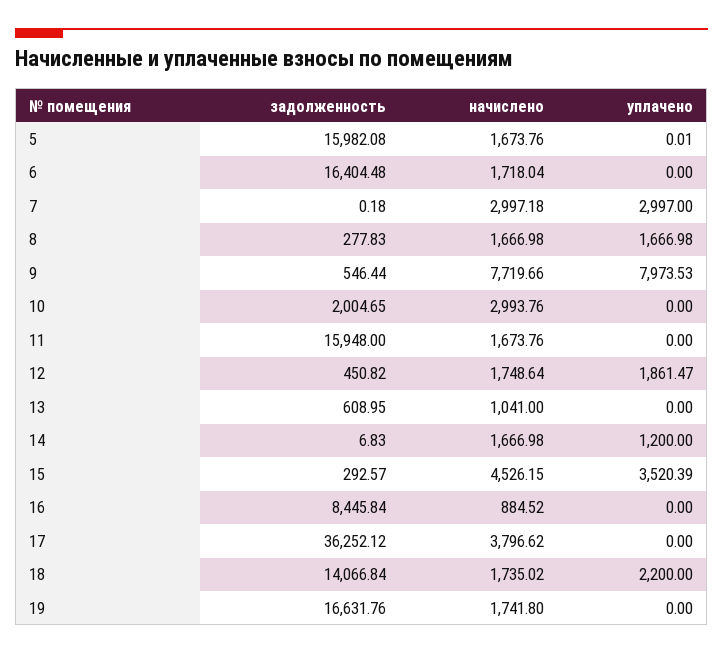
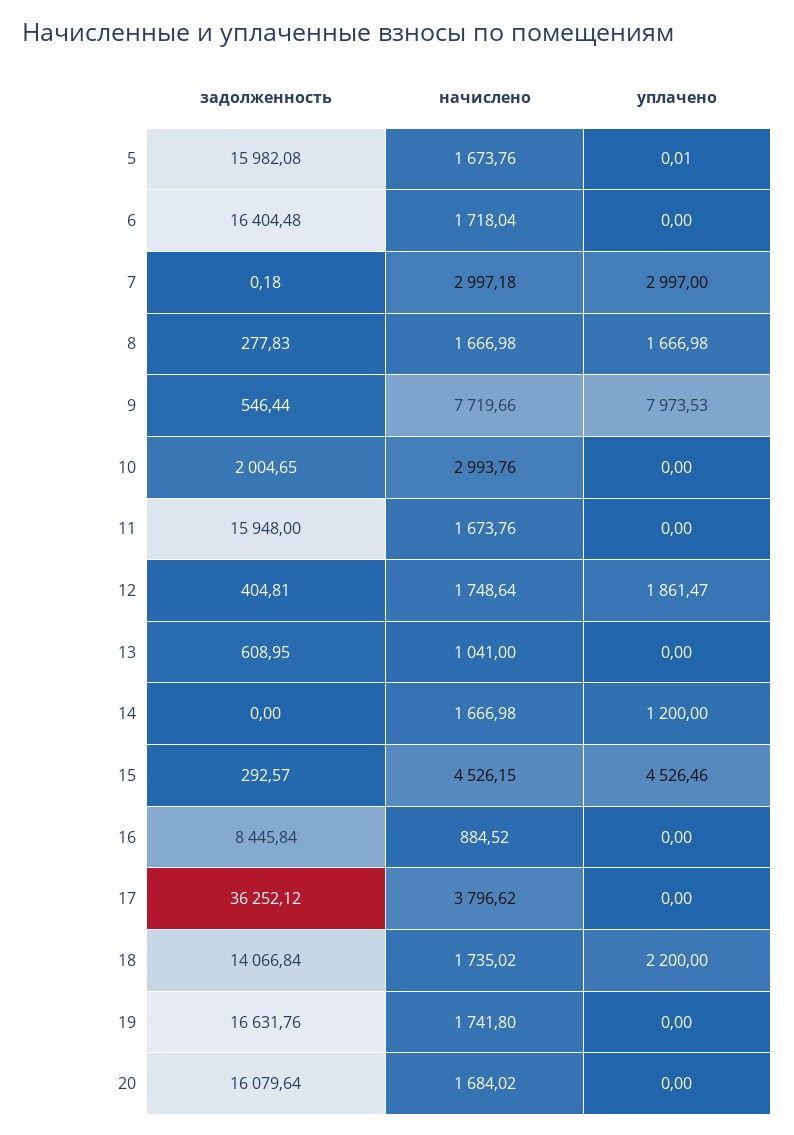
  {
    "задолженность": {
      "5": 15982.08,
      "6": 16404.48,
      "7": 0.18,
      "8": 277.83,
      "9": 546.44,
      "10": 2004.65,
      "11": 15948,
-     "12": 450.82,
+     "12": 404.81,
      "13": 608.95,
-     "14": 6.83,
+     "14": 0,
      "15": 292.57,
      "16": 8445.84,
      "17": 36252.12,
      "18": 14066.84,
-     "19": 16631.76
+     "19": 16631.76,
+     "20": 16079.64
    },
    "начислено": {
      "5": 1673.76,
      "6": 1718.04,
      "7": 2997.18,
      "8": 1666.98,
      "9": 7719.66,
      "10": 2993.76,
      "11": 1673.76,
      "12": 1748.64,
      "13": 1041,
      "14": 1666.98,
      "15": 4526.15,
      "16": 884.52,
      "17": 3796.62,
      "18": 1735.02,
-     "19": 1741.8
+     "19": 1741.8,
+     "20": 1684.02
    },
    "уплачено": {
      "5": 0.01,
      "6": 0,
      "7": 2997,
      "8": 1666.98,
      "9": 7973.53,
      "10": 0,
      "11": 0,
      "12": 1861.47,
      "13": 0,
      "14": 1200,
-     "15": 3520.39,
+     "15": 4526.46,
      "16": 0,
      "17": 0,
      "18": 2200,
-     "19": 0
+     "19": 0,
+     "20": 0
    }
  }

